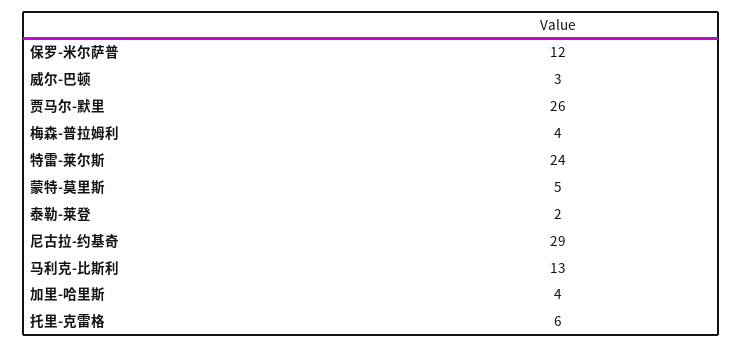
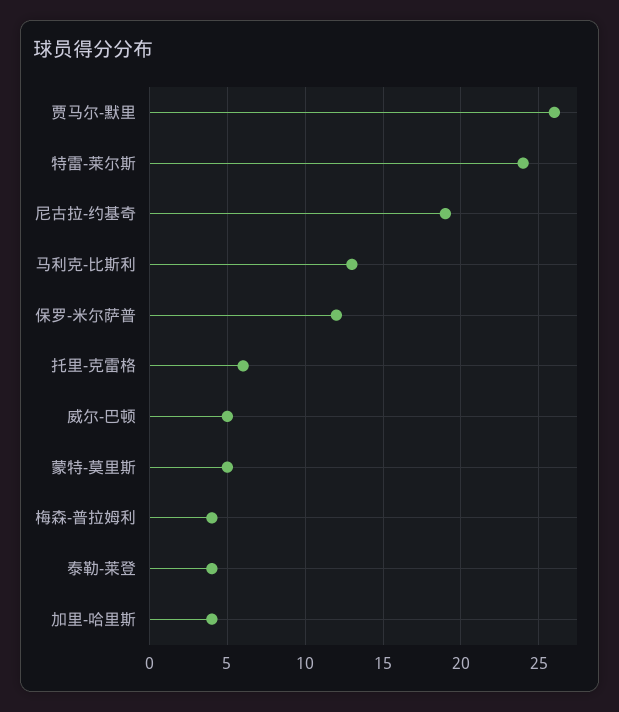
  {
    "保罗-米尔萨普": 12,
-   "威尔-巴顿": 3,
+   "威尔-巴顿": 5,
    "贾马尔-默里": 26,
    "梅森-普拉姆利": 4,
    "特雷-莱尔斯": 24,
    "蒙特-莫里斯": 5,
-   "泰勒-莱登": 2,
+   "泰勒-莱登": 4,
-   "尼古拉-约基奇": 29,
+   "尼古拉-约基奇": 19,
    "马利克-比斯利": 13,
    "加里-哈里斯": 4,
    "托里-克雷格": 6
  }

